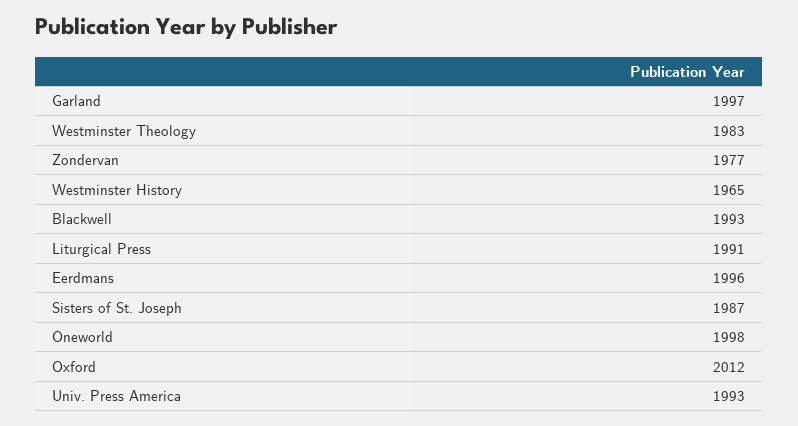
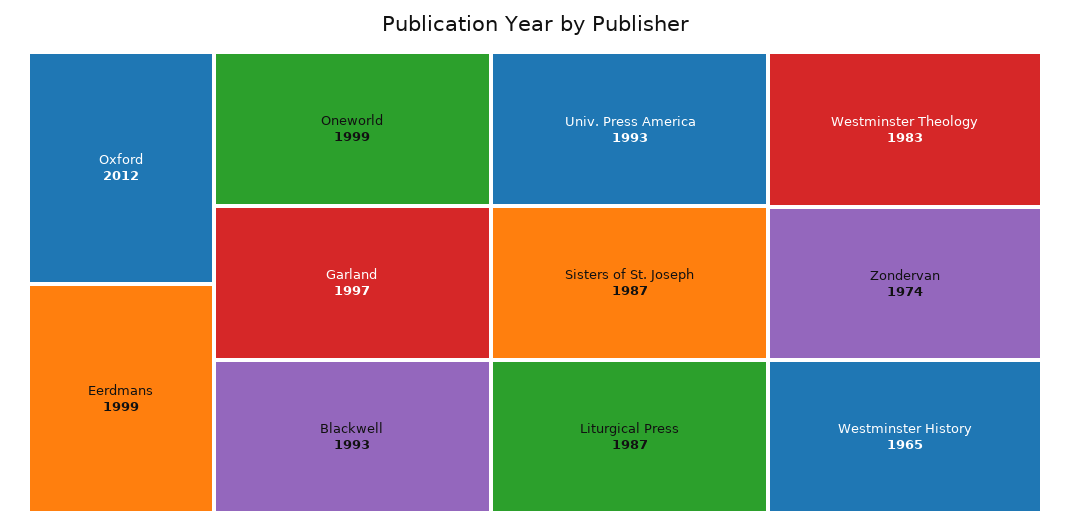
  {
    "Garland": 1997,
    "Westminster Theology": 1983,
-   "Zondervan": 1977,
+   "Zondervan": 1974,
    "Westminster History": 1965,
    "Blackwell": 1993,
-   "Liturgical Press": 1991,
+   "Liturgical Press": 1987,
-   "Eerdmans": 1996,
+   "Eerdmans": 1999,
    "Sisters of St. Joseph": 1987,
-   "Oneworld": 1998,
+   "Oneworld": 1999,
    "Oxford": 2012,
    "Univ. Press America": 1993
  }

